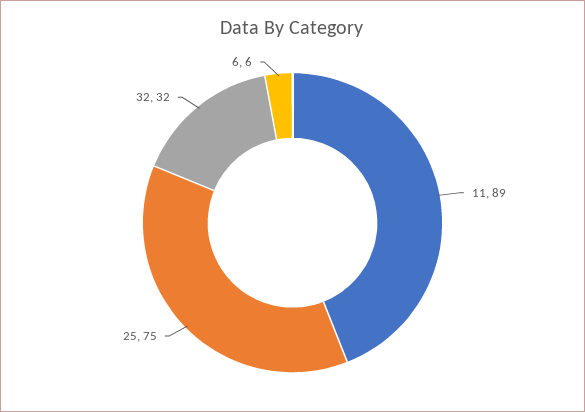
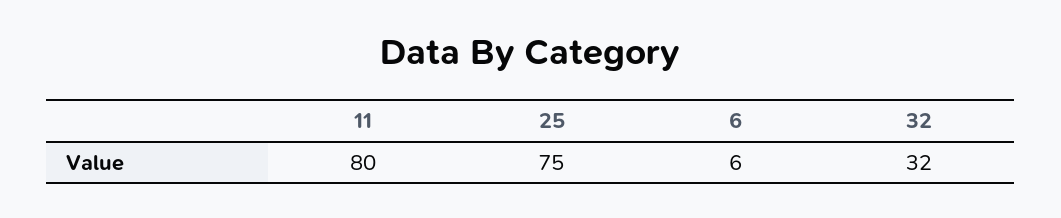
  {
-   "11": 89,
+   "11": 80,
    "25": 75,
    "32": 32,
    "6": 6
  }

